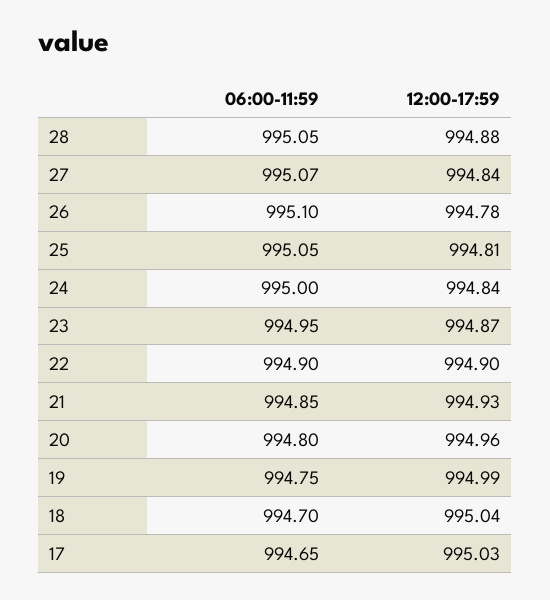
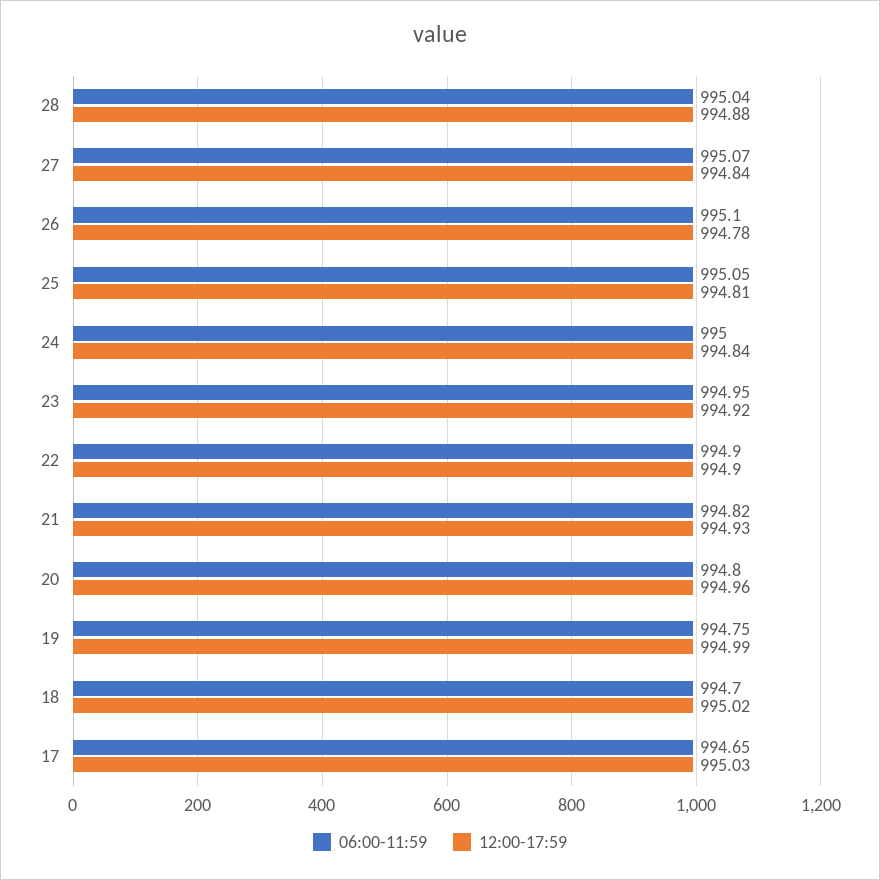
  {
    "06:00-11:59": {
-     "28": 995.05,
+     "28": 995.04,
      "27": 995.07,
      "26": 995.1,
      "25": 995.05,
      "24": 995,
      "23": 994.95,
      "22": 994.9,
-     "21": 994.85,
+     "21": 994.82,
      "20": 994.8,
      "19": 994.75,
      "18": 994.7,
      "17": 994.65
    },
    "12:00-17:59": {
      "28": 994.88,
      "27": 994.84,
      "26": 994.78,
      "25": 994.81,
      "24": 994.84,
-     "23": 994.87,
+     "23": 994.92,
      "22": 994.9,
      "21": 994.93,
      "20": 994.96,
      "19": 994.99,
-     "18": 995.04,
+     "18": 995.02,
      "17": 995.03
    }
  }

